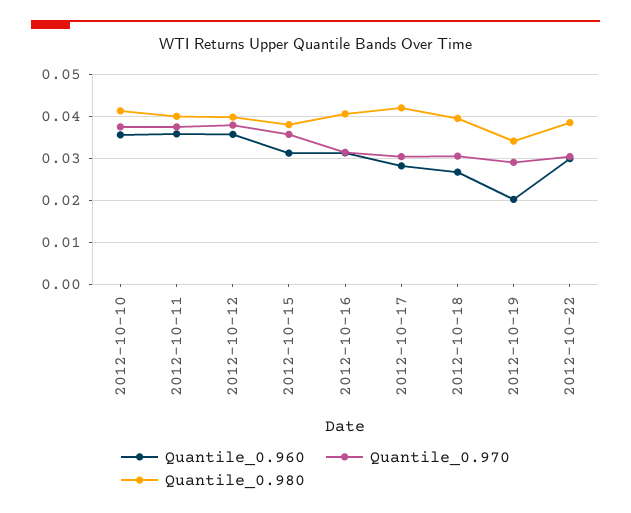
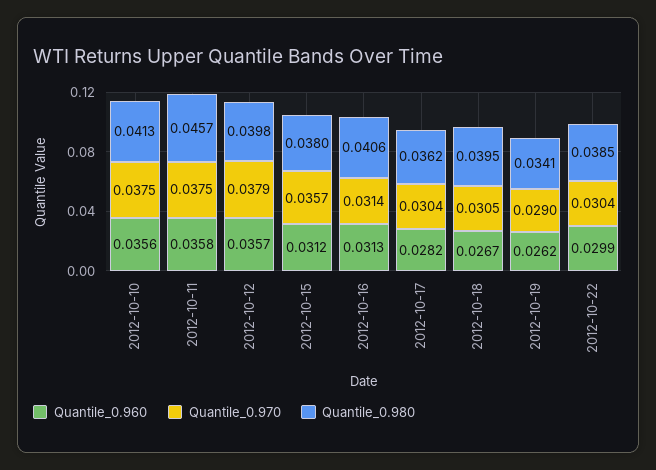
  {
    "Quantile_0.960": {
      "2012-10-10": 0.0356,
      "2012-10-11": 0.0358,
      "2012-10-12": 0.0357,
      "2012-10-15": 0.0312,
      "2012-10-16": 0.0313,
      "2012-10-17": 0.0282,
      "2012-10-18": 0.0267,
-     "2012-10-19": 0.02,
+     "2012-10-19": 0.0262,
      "2012-10-22": 0.0299
    },
    "Quantile_0.970": {
      "2012-10-10": 0.0375,
      "2012-10-11": 0.0375,
      "2012-10-12": 0.0379,
      "2012-10-15": 0.0357,
      "2012-10-16": 0.0314,
      "2012-10-17": 0.0304,
      "2012-10-18": 0.0305,
      "2012-10-19": 0.029,
      "2012-10-22": 0.0304
    },
    "Quantile_0.980": {
      "2012-10-10": 0.0413,
-     "2012-10-11": 0.04,
+     "2012-10-11": 0.0457,
      "2012-10-12": 0.0398,
      "2012-10-15": 0.038,
      "2012-10-16": 0.0406,
-     "2012-10-17": 0.042,
+     "2012-10-17": 0.0362,
      "2012-10-18": 0.0395,
      "2012-10-19": 0.0341,
      "2012-10-22": 0.0385
    }
  }

